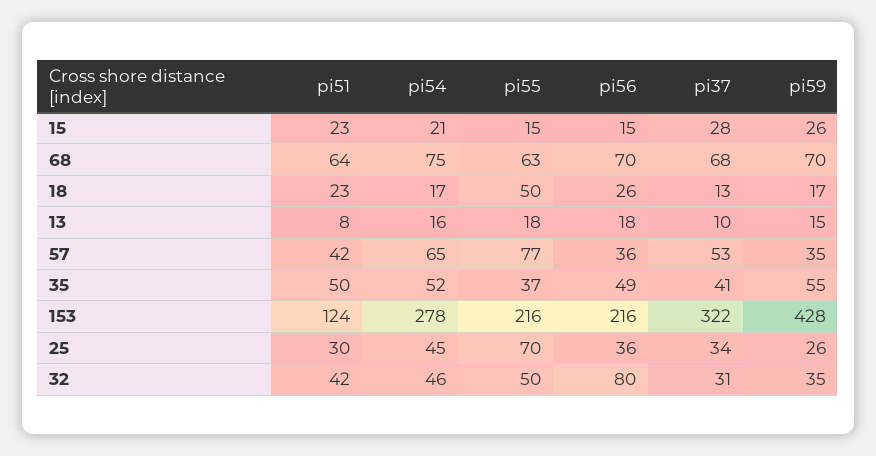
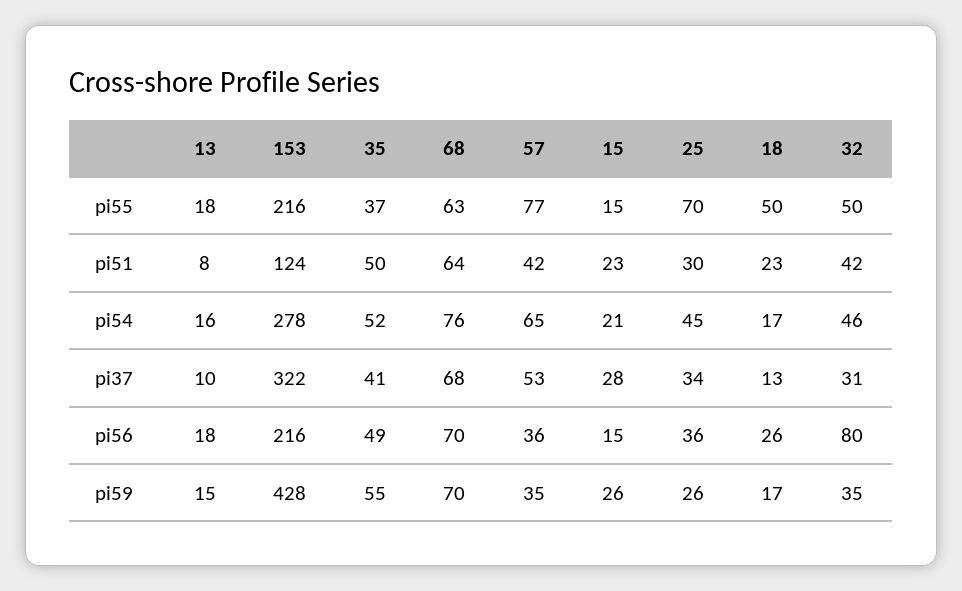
  {
    "pi51": {
      "15": 23,
      "68": 64,
      "18": 23,
      "13": 8,
      "57": 42,
      "35": 50,
      "153": 124,
      "25": 30,
      "32": 42
    },
    "pi54": {
      "15": 21,
-     "68": 75,
+     "68": 76,
      "18": 17,
      "13": 16,
      "57": 65,
      "35": 52,
      "153": 278,
      "25": 45,
      "32": 46
    },
    "pi55": {
      "15": 15,
      "68": 63,
      "18": 50,
      "13": 18,
      "57": 77,
      "35": 37,
      "153": 216,
      "25": 70,
      "32": 50
    },
    "pi56": {
      "15": 15,
      "68": 70,
      "18": 26,
      "13": 18,
      "57": 36,
      "35": 49,
      "153": 216,
      "25": 36,
      "32": 80
    },
    "pi37": {
      "15": 28,
      "68": 68,
      "18": 13,
      "13": 10,
      "57": 53,
      "35": 41,
      "153": 322,
      "25": 34,
      "32": 31
    },
    "pi59": {
      "15": 26,
      "68": 70,
      "18": 17,
      "13": 15,
      "57": 35,
      "35": 55,
      "153": 428,
      "25": 26,
      "32": 35
    }
  }

